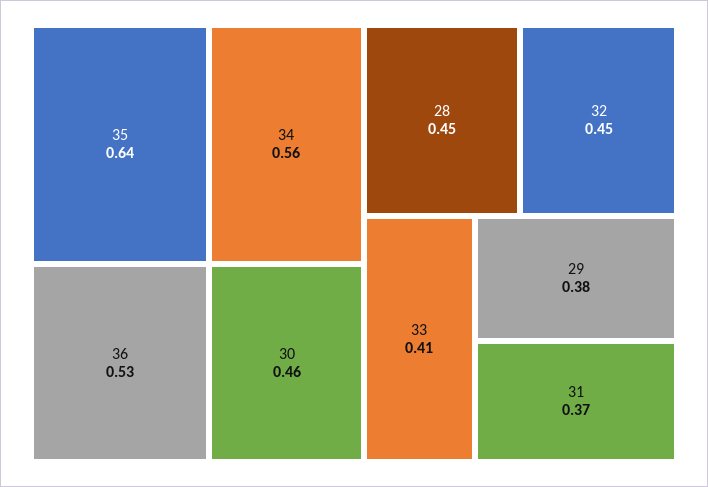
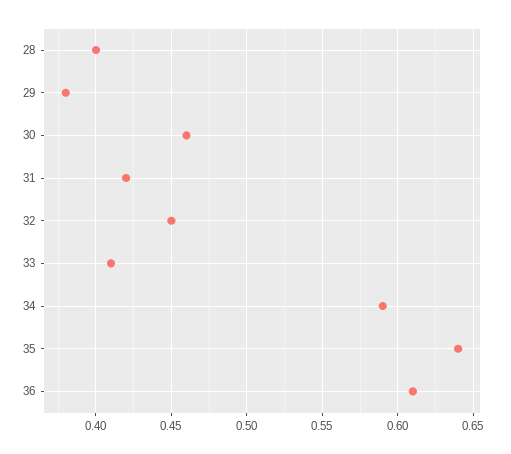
  {
    "35": 0.64,
-   "34": 0.56,
+   "34": 0.59,
-   "36": 0.53,
+   "36": 0.61,
    "30": 0.46,
-   "28": 0.45,
+   "28": 0.4,
    "32": 0.45,
    "33": 0.41,
    "29": 0.38,
-   "31": 0.37
+   "31": 0.42
  }

